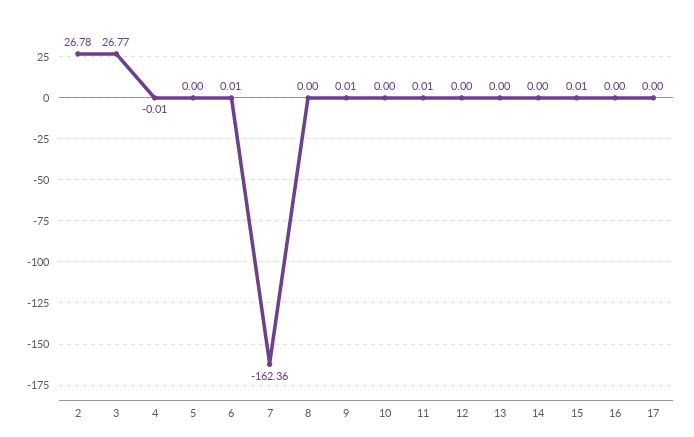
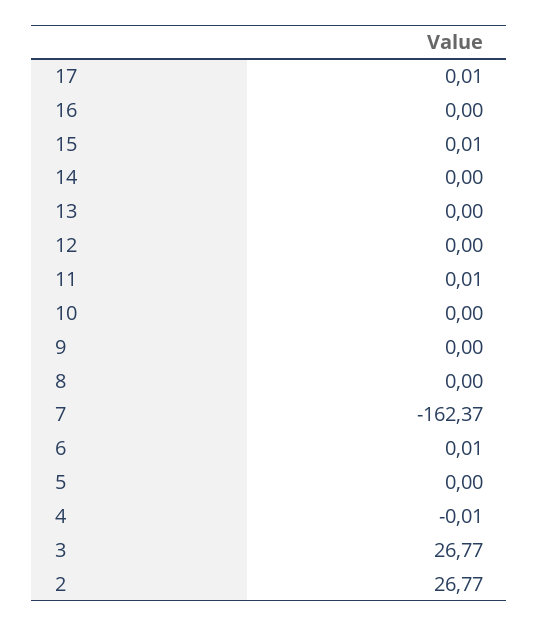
  {
-   "2": 26.78,
+   "2": 26.77,
    "3": 26.77,
    "4": -0.01,
    "5": 0,
    "6": 0.01,
-   "7": -162.36,
+   "7": -162.37,
    "8": 0,
-   "9": 0.01,
+   "9": 0,
    "10": 0,
    "11": 0.01,
    "12": 0,
    "13": 0,
    "14": 0,
    "15": 0.01,
    "16": 0,
-   "17": 0
+   "17": 0.01
  }

